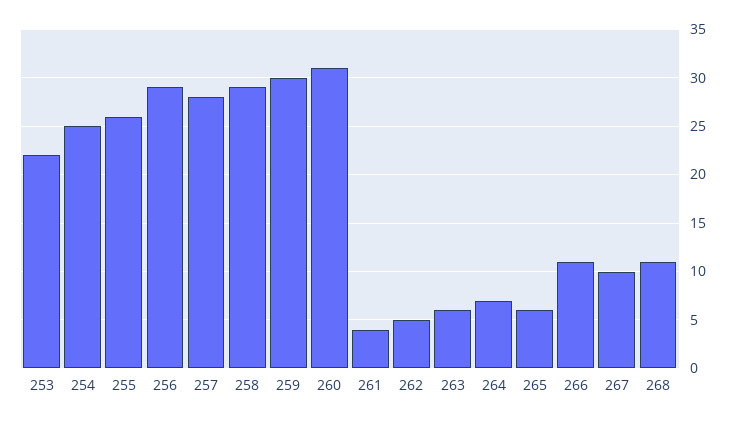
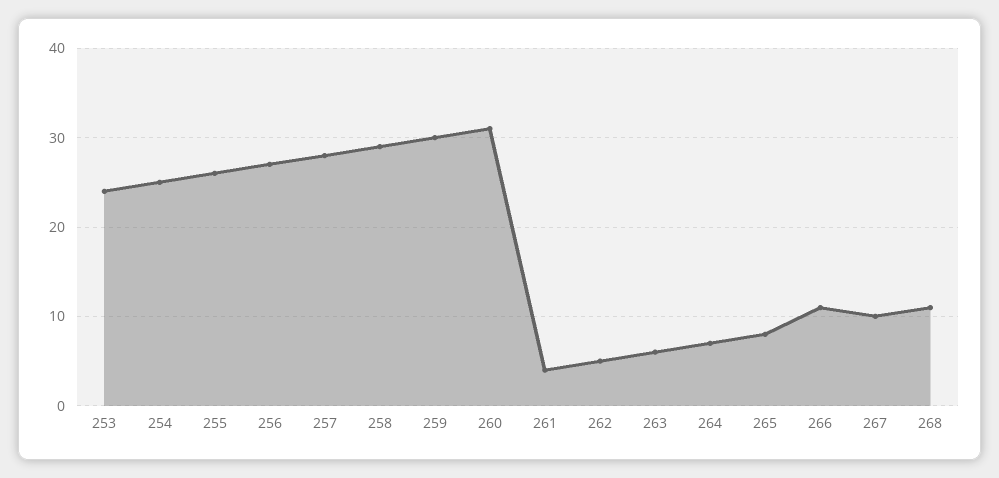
  {
-   "253": 22,
+   "253": 24,
    "254": 25,
    "255": 26,
-   "256": 29,
+   "256": 27,
    "257": 28,
    "258": 29,
    "259": 30,
    "260": 31,
    "261": 4,
    "262": 5,
    "263": 6,
    "264": 7,
-   "265": 6,
+   "265": 8,
    "266": 11,
    "267": 10,
    "268": 11
  }

